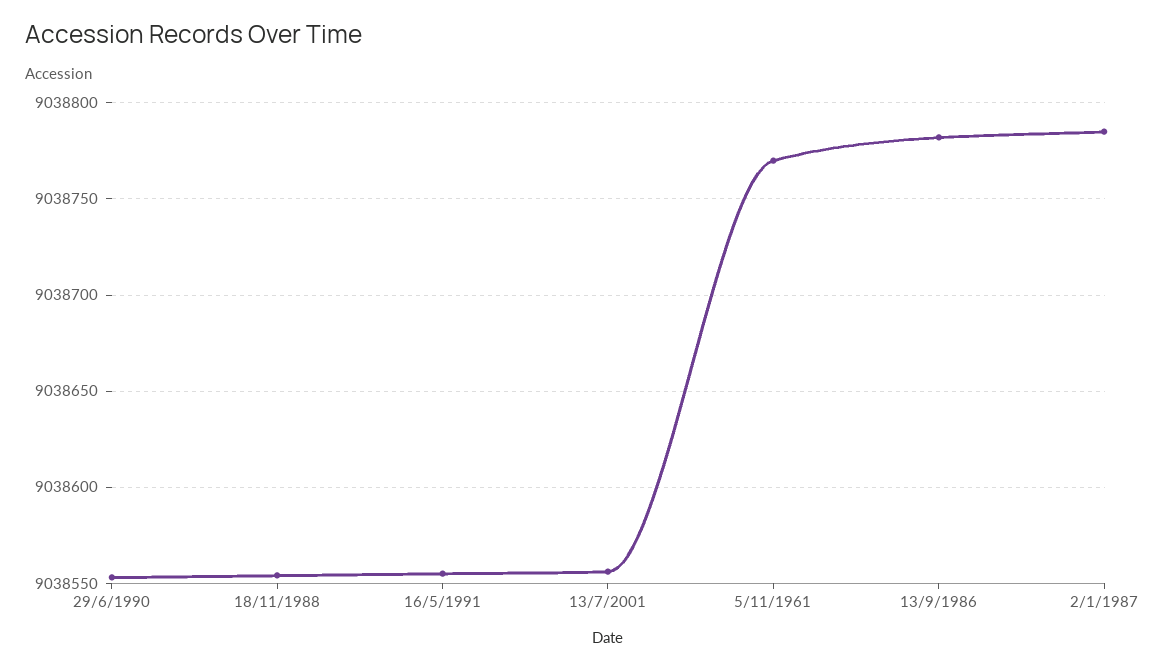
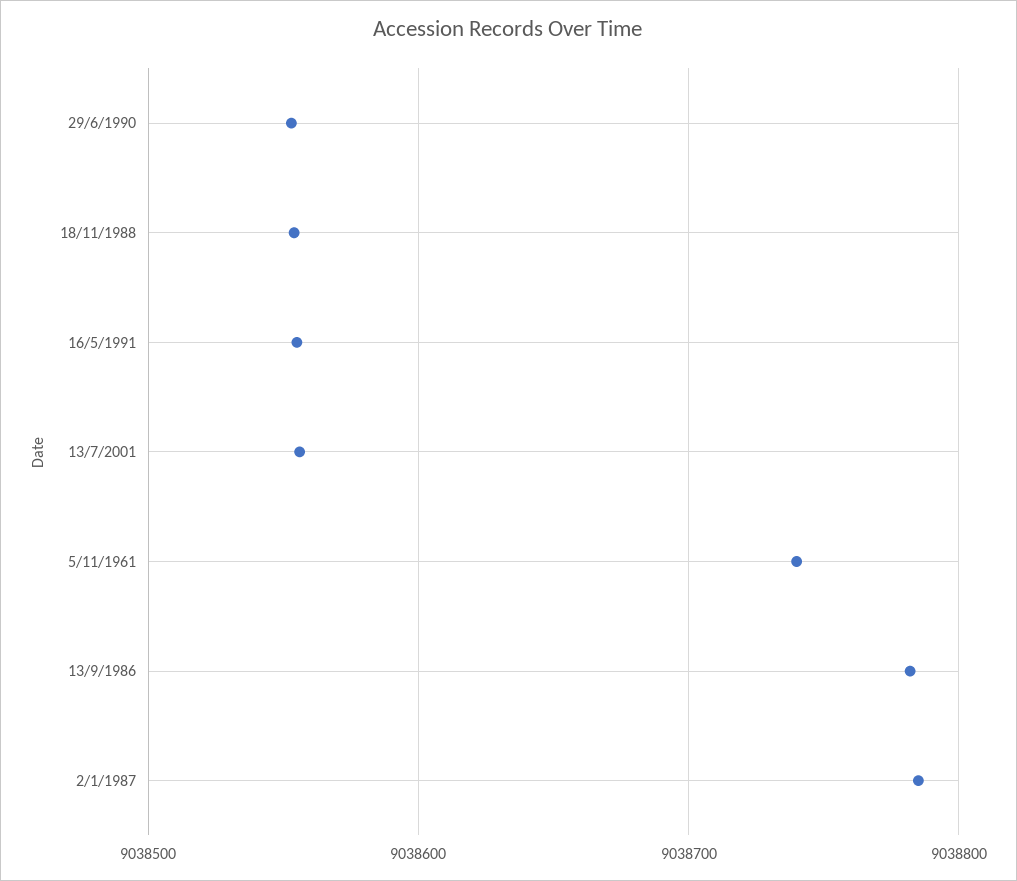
  {
    "29/6/1990": 9038555,
    "18/11/1988": 9038555,
    "16/5/1991": 9038555,
    "13/7/2001": 9038555,
-   "5/11/1961": 9038770,
+   "5/11/1961": 9038740,
    "13/9/1986": 9038780,
    "2/1/1987": 9038785
  }

